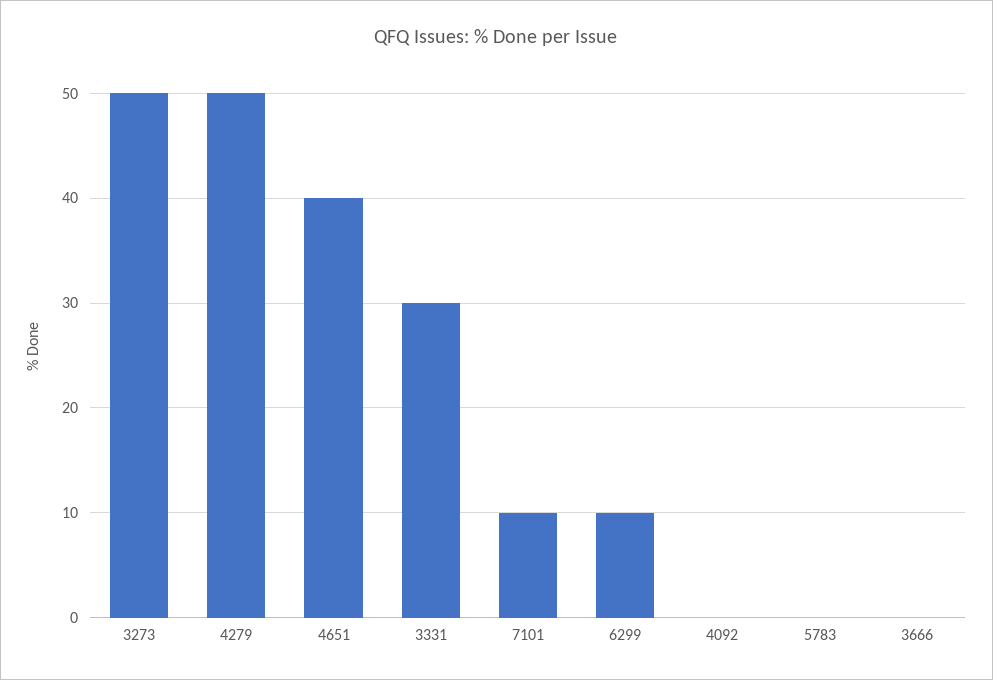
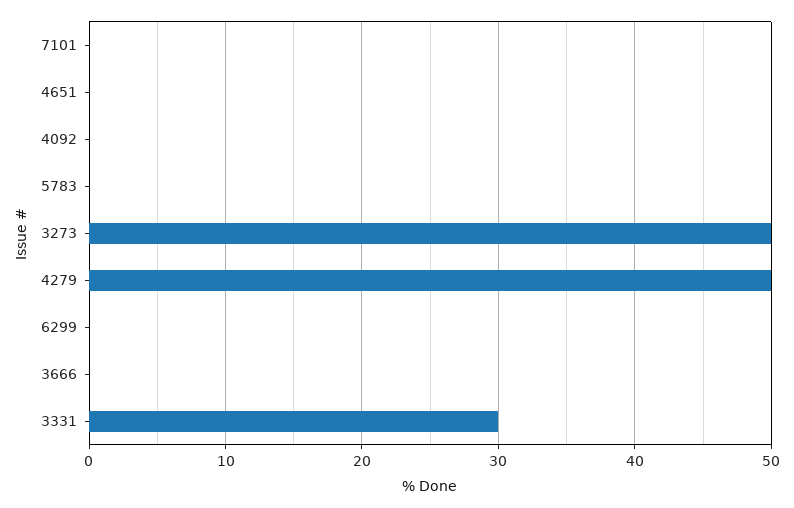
  {
    "3273": 50,
    "4279": 50,
-   "4651": 40,
+   "4651": 0,
    "3331": 30,
-   "7101": 10,
+   "7101": 0,
-   "6299": 10,
+   "6299": 0,
    "4092": 0,
    "5783": 0,
    "3666": 0
  }

